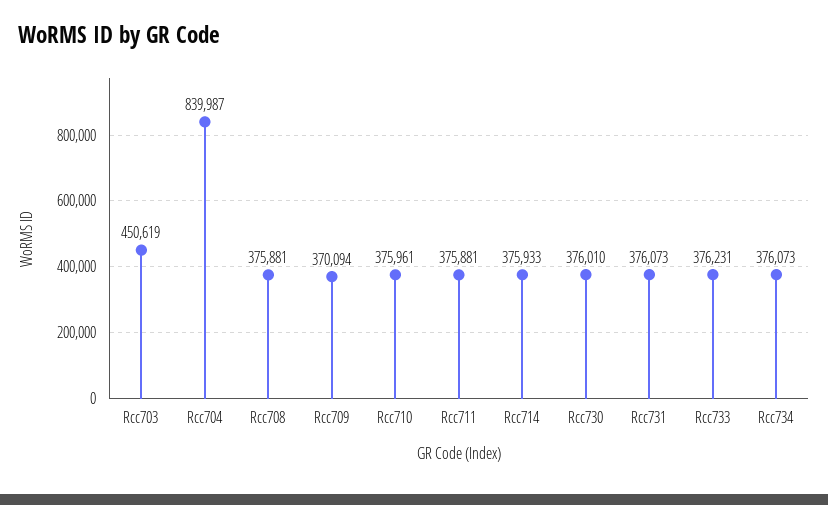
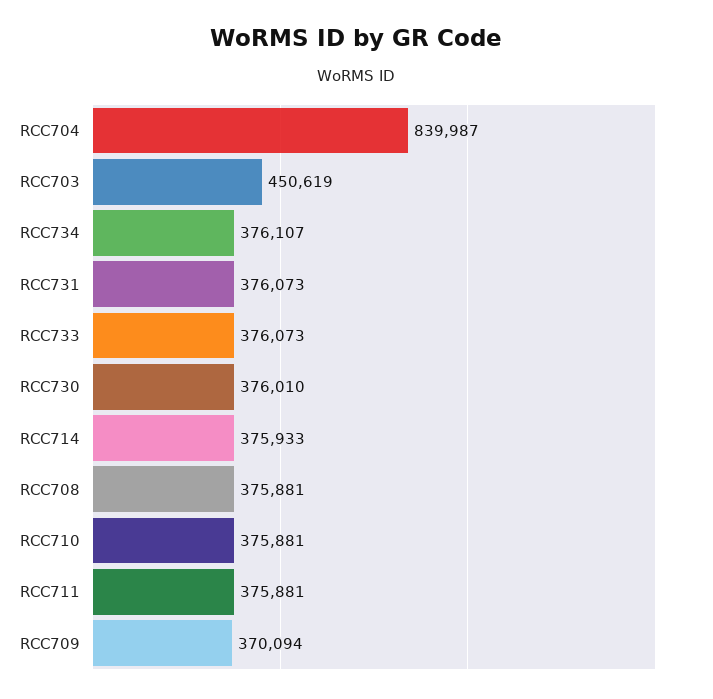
  {
    "Rcc703": 450619,
    "Rcc704": 839987,
    "Rcc708": 375881,
    "Rcc709": 370094,
-   "Rcc710": 375961,
+   "Rcc710": 375881,
    "Rcc711": 375881,
    "Rcc714": 375933,
    "Rcc730": 376010,
    "Rcc731": 376073,
-   "Rcc733": 376231,
+   "Rcc733": 376073,
-   "Rcc734": 376073
+   "Rcc734": 376107
  }

